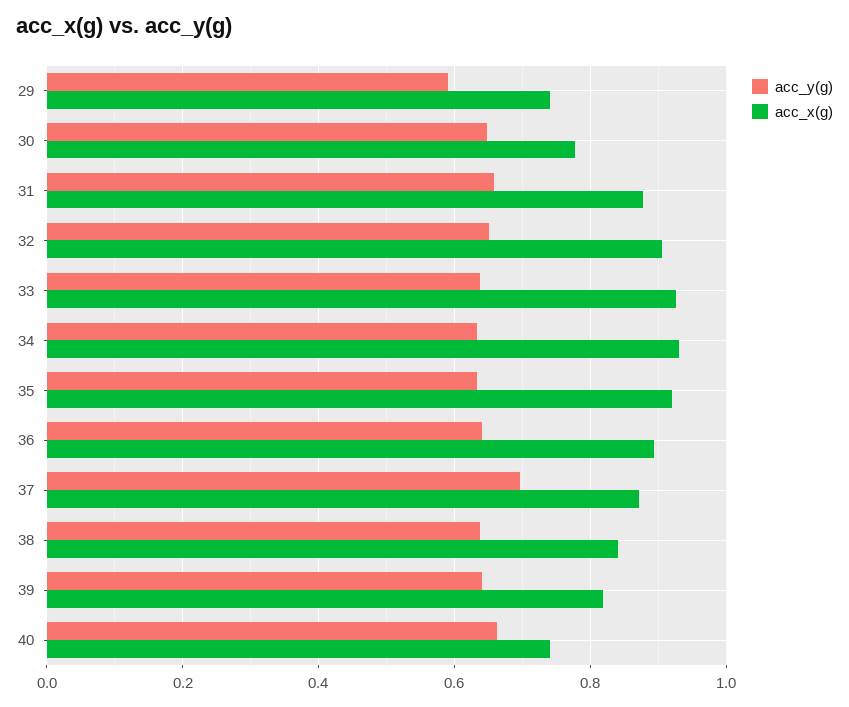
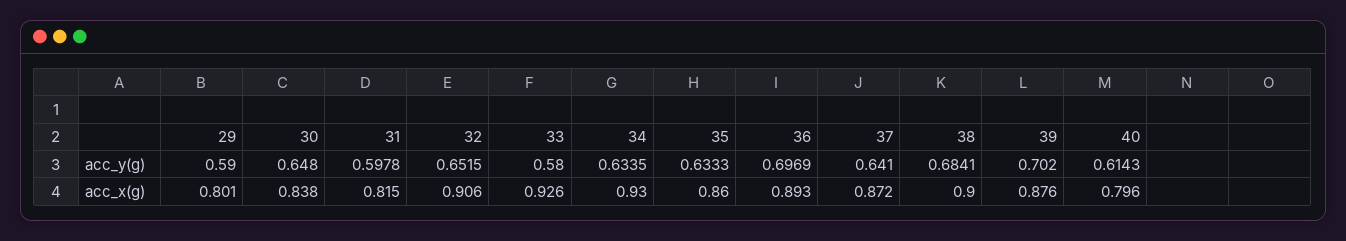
  {
    "acc_y(g)": {
      "29": 0.59,
      "30": 0.648,
-     "31": 0.66,
+     "31": 0.5978,
      "32": 0.6515,
-     "33": 0.64,
+     "33": 0.58,
      "34": 0.6335,
      "35": 0.6333,
-     "36": 0.64,
+     "36": 0.6969,
-     "37": 0.7,
+     "37": 0.641,
-     "38": 0.64,
+     "38": 0.6841,
-     "39": 0.64,
+     "39": 0.702,
-     "40": 0.66
+     "40": 0.6143
    },
    "acc_x(g)": {
-     "29": 0.74,
+     "29": 0.801,
-     "30": 0.78,
+     "30": 0.838,
-     "31": 0.88,
+     "31": 0.815,
      "32": 0.906,
      "33": 0.926,
      "34": 0.93,
-     "35": 0.92,
+     "35": 0.86,
      "36": 0.893,
      "37": 0.872,
-     "38": 0.84,
+     "38": 0.9,
-     "39": 0.82,
+     "39": 0.876,
-     "40": 0.74
+     "40": 0.796
    }
  }

